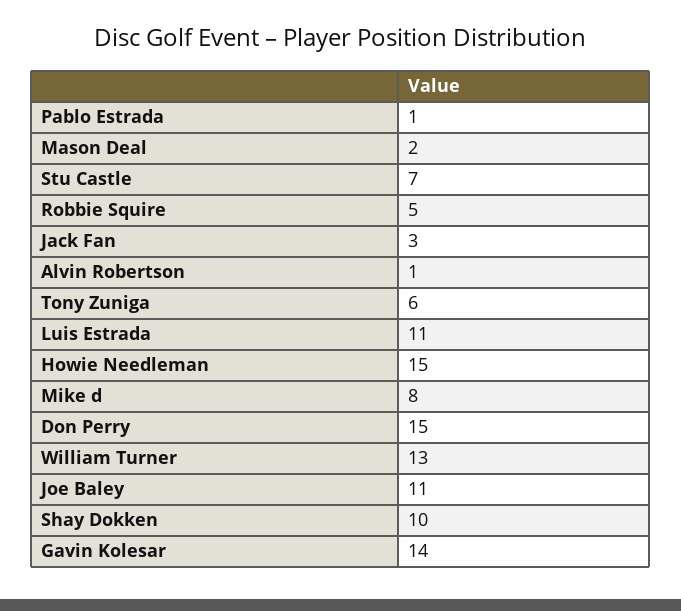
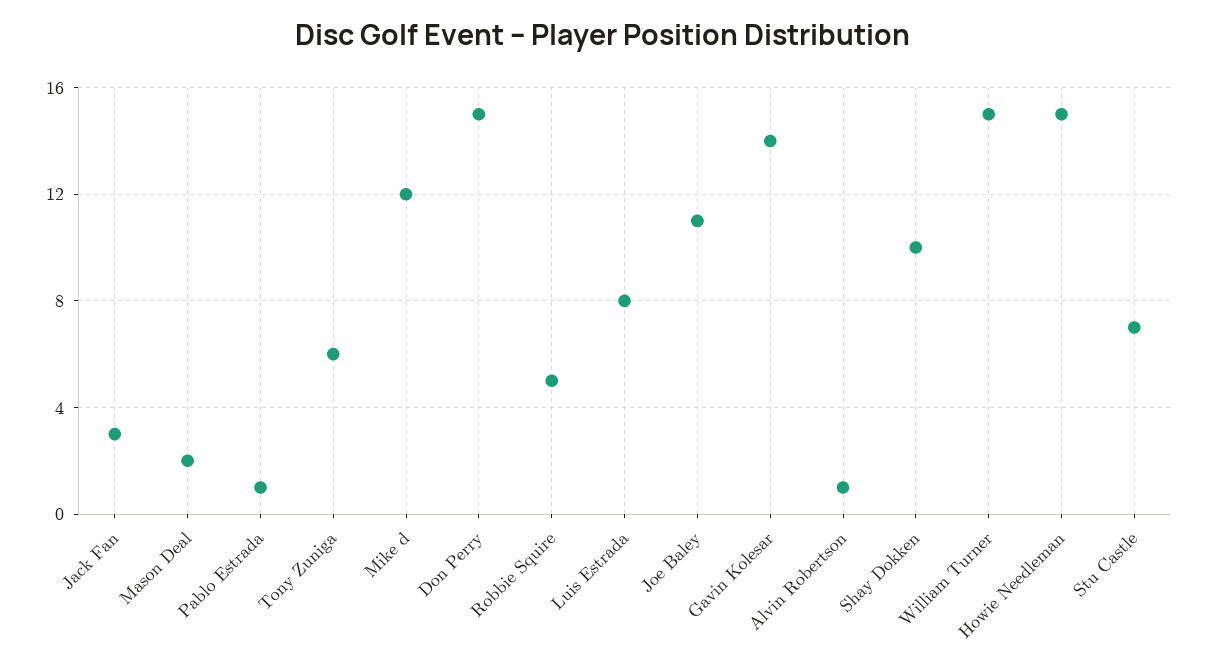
  {
    "Pablo Estrada": 1,
    "Mason Deal": 2,
    "Stu Castle": 7,
    "Robbie Squire": 5,
    "Jack Fan": 3,
    "Alvin Robertson": 1,
    "Tony Zuniga": 6,
-   "Luis Estrada": 11,
+   "Luis Estrada": 8,
    "Howie Needleman": 15,
-   "Mike d": 8,
+   "Mike d": 12,
    "Don Perry": 15,
-   "William Turner": 13,
+   "William Turner": 15,
    "Joe Baley": 11,
    "Shay Dokken": 10,
    "Gavin Kolesar": 14
  }

